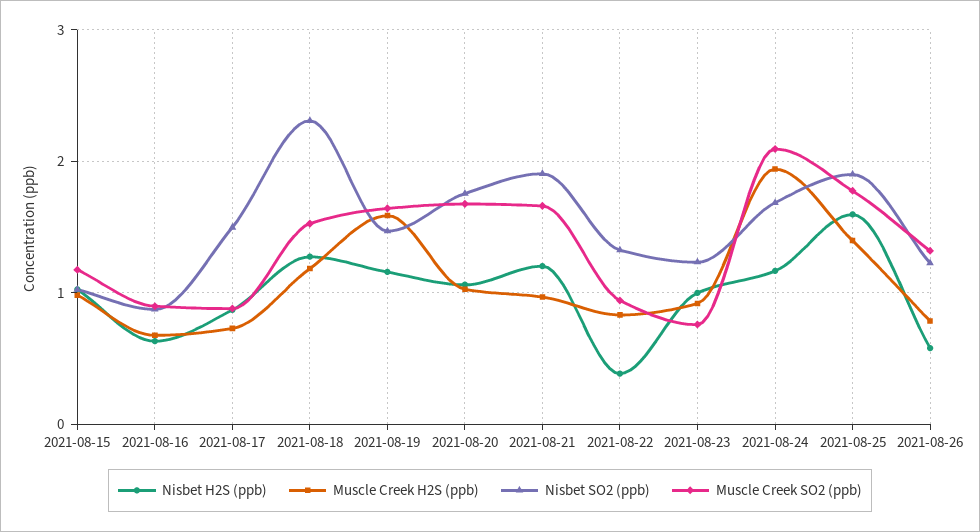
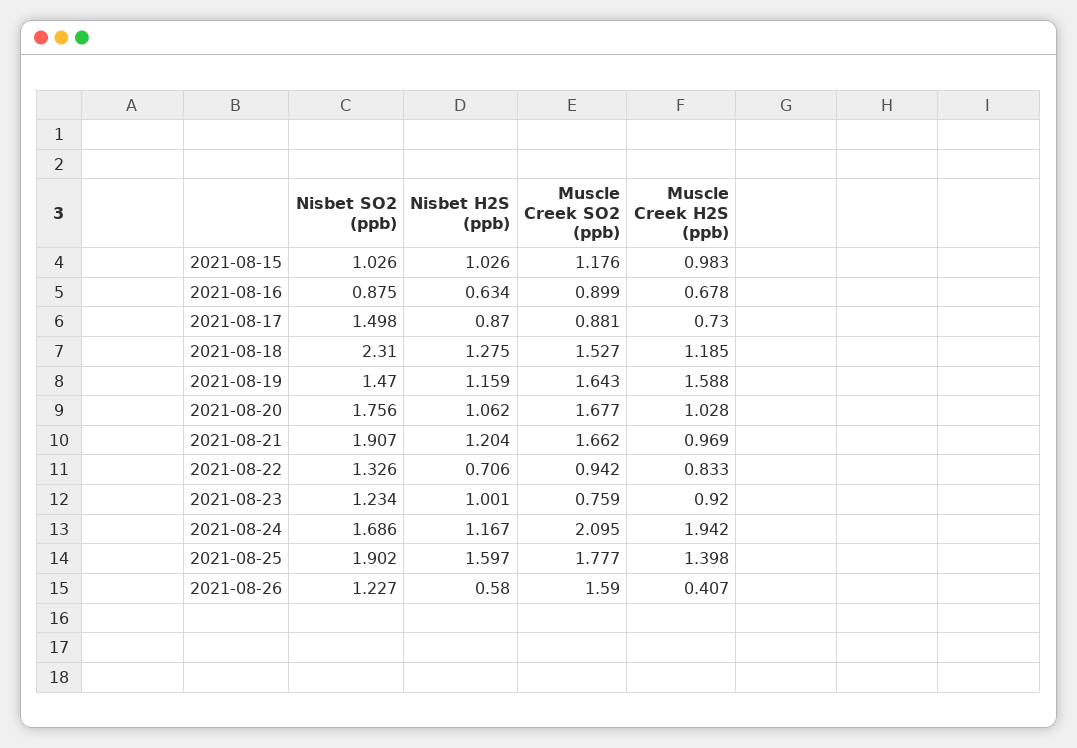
  {
    "Nisbet H2S (ppb)": {
      "2021-08-15": 1.026,
      "2021-08-16": 0.634,
      "2021-08-17": 0.87,
      "2021-08-18": 1.275,
      "2021-08-19": 1.159,
      "2021-08-20": 1.062,
      "2021-08-21": 1.204,
-     "2021-08-22": 0.4,
+     "2021-08-22": 0.706,
      "2021-08-23": 1.001,
      "2021-08-24": 1.167,
      "2021-08-25": 1.597,
      "2021-08-26": 0.58
    },
    "Muscle Creek H2S (ppb)": {
      "2021-08-15": 0.983,
      "2021-08-16": 0.678,
      "2021-08-17": 0.73,
      "2021-08-18": 1.185,
      "2021-08-19": 1.588,
      "2021-08-20": 1.028,
      "2021-08-21": 0.969,
      "2021-08-22": 0.833,
      "2021-08-23": 0.92,
      "2021-08-24": 1.942,
      "2021-08-25": 1.398,
-     "2021-08-26": 0.8
+     "2021-08-26": 0.407
    },
    "Nisbet SO2 (ppb)": {
      "2021-08-15": 1.026,
      "2021-08-16": 0.875,
      "2021-08-17": 1.498,
      "2021-08-18": 2.31,
      "2021-08-19": 1.47,
      "2021-08-20": 1.756,
      "2021-08-21": 1.907,
      "2021-08-22": 1.326,
      "2021-08-23": 1.234,
      "2021-08-24": 1.686,
      "2021-08-25": 1.902,
      "2021-08-26": 1.227
    },
    "Muscle Creek SO2 (ppb)": {
      "2021-08-15": 1.176,
      "2021-08-16": 0.899,
      "2021-08-17": 0.881,
      "2021-08-18": 1.527,
      "2021-08-19": 1.643,
      "2021-08-20": 1.677,
      "2021-08-21": 1.662,
      "2021-08-22": 0.942,
      "2021-08-23": 0.759,
      "2021-08-24": 2.095,
      "2021-08-25": 1.777,
-     "2021-08-26": 1.3
+     "2021-08-26": 1.59
    }
  }

